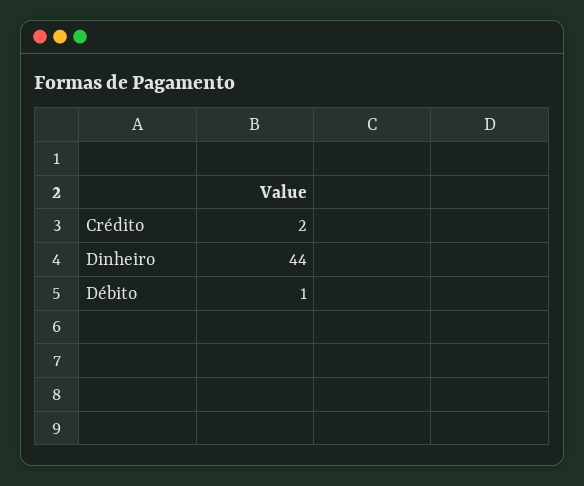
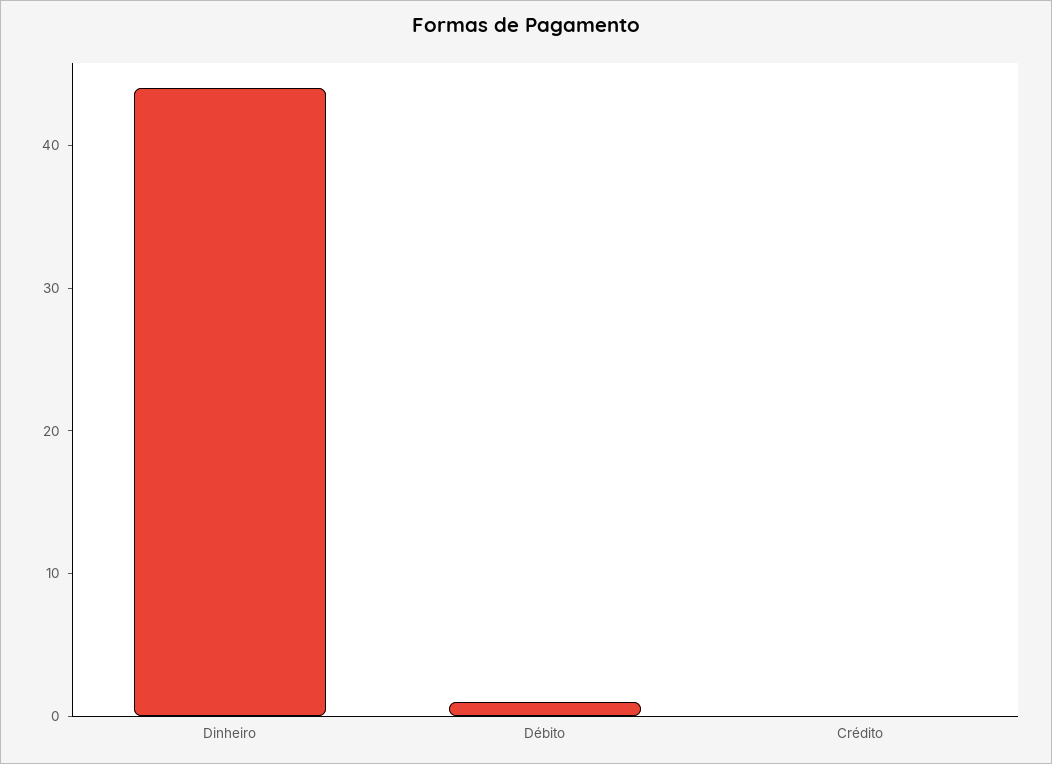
  {
-   "Crédito": 2,
+   "Crédito": 0,
    "Dinheiro": 44,
    "Débito": 1
  }

